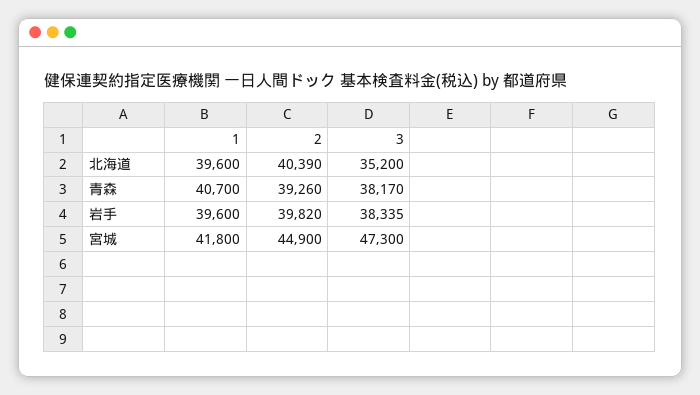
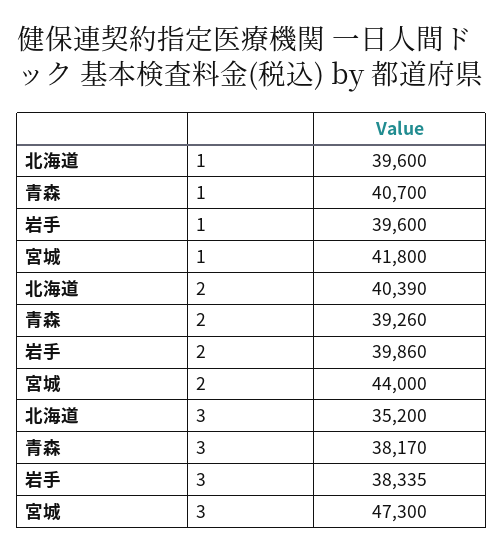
  {
    "1": {
      "北海道": 39600,
      "青森": 40700,
      "岩手": 39600,
      "宮城": 41800
    },
    "2": {
      "北海道": 40390,
      "青森": 39260,
-     "岩手": 39820,
+     "岩手": 39860,
-     "宮城": 44900
+     "宮城": 44000
    },
    "3": {
      "北海道": 35200,
      "青森": 38170,
      "岩手": 38335,
      "宮城": 47300
    }
  }

